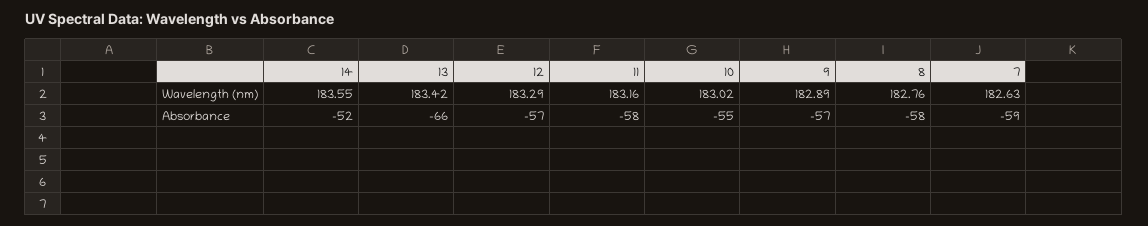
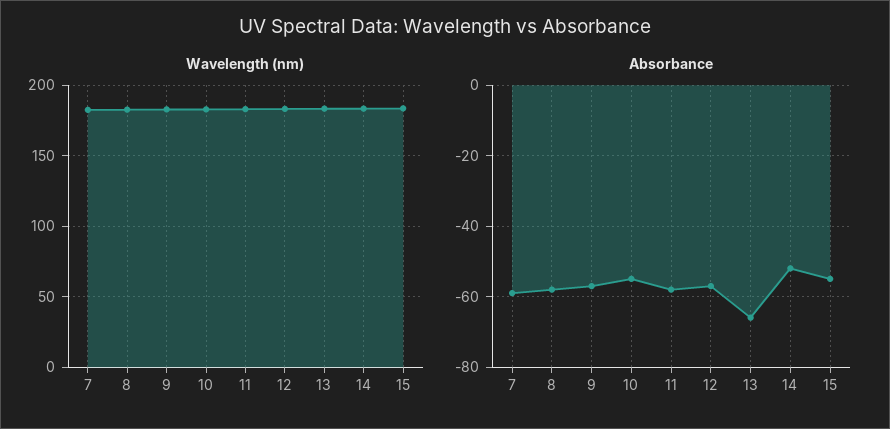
  {
    "Wavelength (nm)": {
      "14": 183.55,
      "13": 183.42,
      "12": 183.29,
      "11": 183.16,
      "10": 183.02,
      "9": 182.89,
      "8": 182.76,
-     "7": 182.63
+     "7": 182.63,
+     "15": 185
    },
    "Absorbance": {
      "14": -52,
      "13": -66,
      "12": -57,
      "11": -58,
      "10": -55,
      "9": -57,
      "8": -58,
-     "7": -59
+     "7": -59,
+     "15": -55
    }
  }

